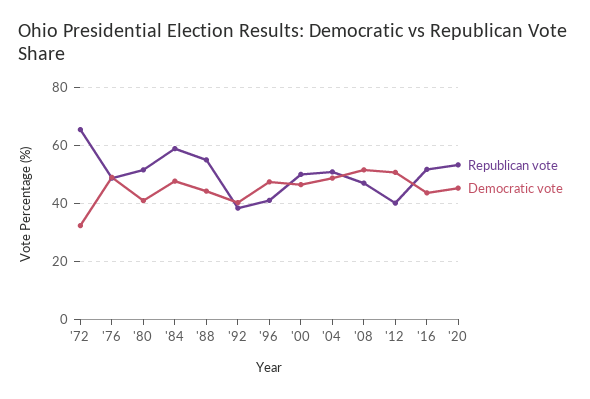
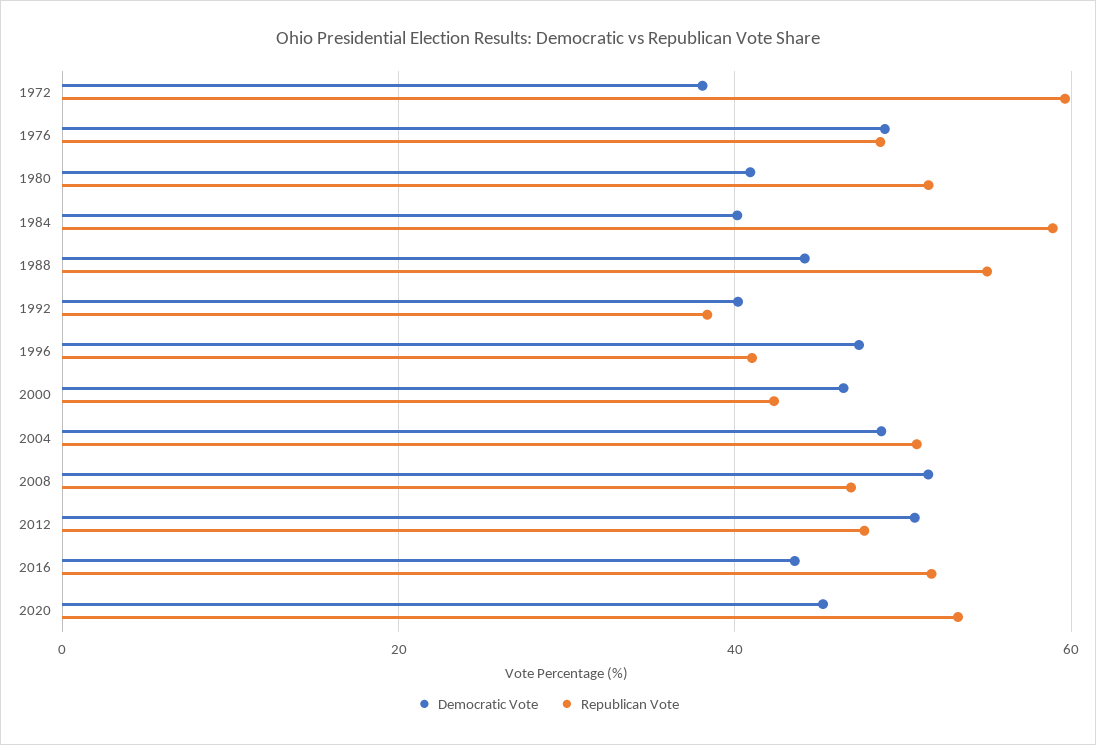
  {
    "Republican vote": {
-     "'72": 65,
+     "'72": 60,
      "'76": 48,
      "'80": 52,
      "'84": 58,
      "'88": 56,
      "'92": 38,
      "'96": 42,
-     "'00": 50,
+     "'00": 42,
      "'04": 50,
      "'08": 46,
-     "'12": 40,
+     "'12": 48,
      "'16": 52,
      "'20": 54
    },
    "Democratic vote": {
-     "'72": 32.5,
+     "'72": 38,
      "'76": 48,
      "'80": 40,
-     "'84": 47.5,
+     "'84": 40,
      "'88": 44,
      "'92": 40,
      "'96": 48,
      "'00": 46,
      "'04": 48,
      "'08": 52,
      "'12": 50,
      "'16": 44,
      "'20": 46
    }
  }

